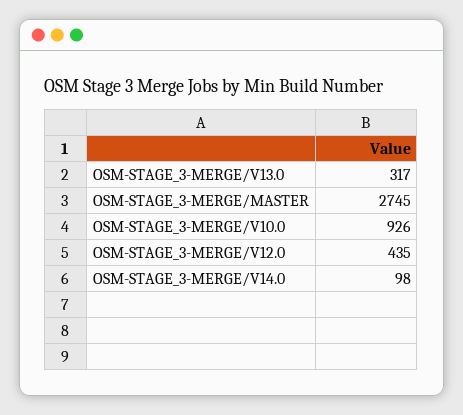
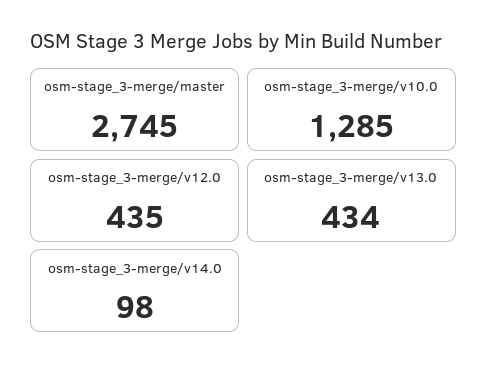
  {
-   "OSM-STAGE_3-MERGE/V13.0": 317,
+   "OSM-STAGE_3-MERGE/V13.0": 434,
    "OSM-STAGE_3-MERGE/MASTER": 2745,
-   "OSM-STAGE_3-MERGE/V10.0": 926,
+   "OSM-STAGE_3-MERGE/V10.0": 1285,
    "OSM-STAGE_3-MERGE/V12.0": 435,
    "OSM-STAGE_3-MERGE/V14.0": 98
  }

